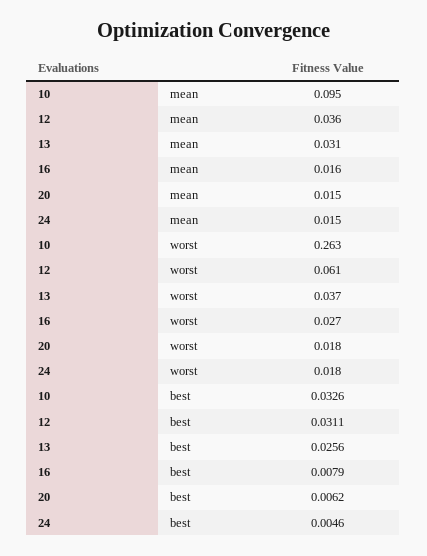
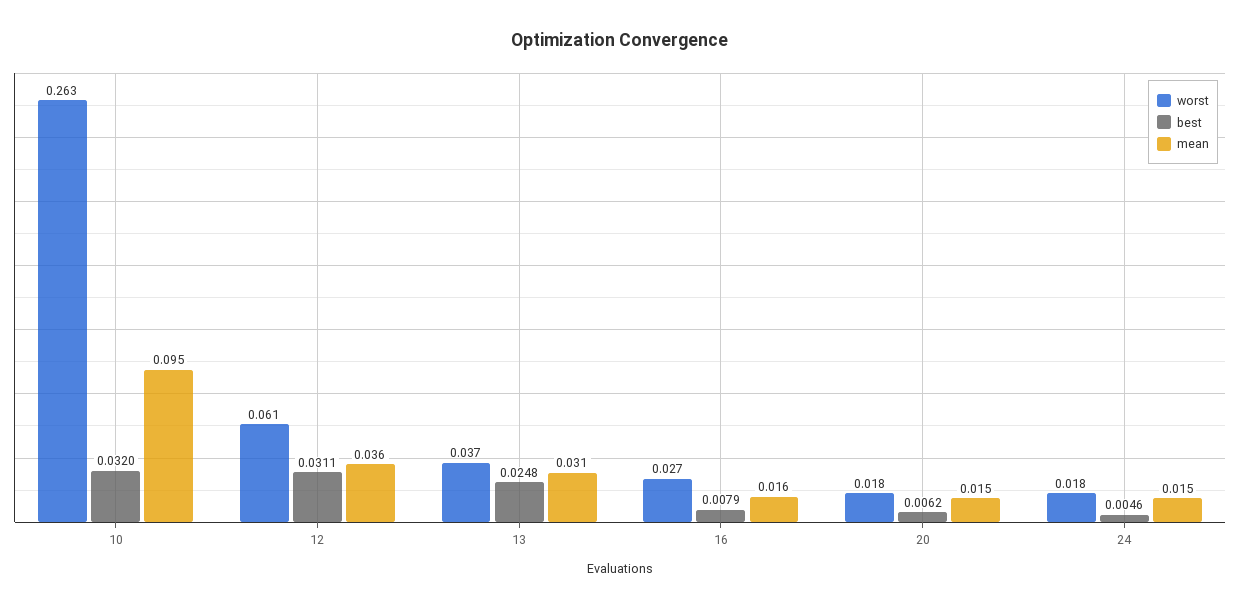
  {
    "mean": {
      "10": 0.095,
      "12": 0.036,
      "13": 0.031,
      "16": 0.016,
      "20": 0.015,
      "24": 0.015
    },
    "worst": {
      "10": 0.263,
      "12": 0.061,
      "13": 0.037,
      "16": 0.027,
      "20": 0.018,
      "24": 0.018
    },
    "best": {
-     "10": 0.0326,
+     "10": 0.032,
      "12": 0.0311,
-     "13": 0.0256,
+     "13": 0.0248,
      "16": 0.0079,
      "20": 0.0062,
      "24": 0.0046
    }
  }

